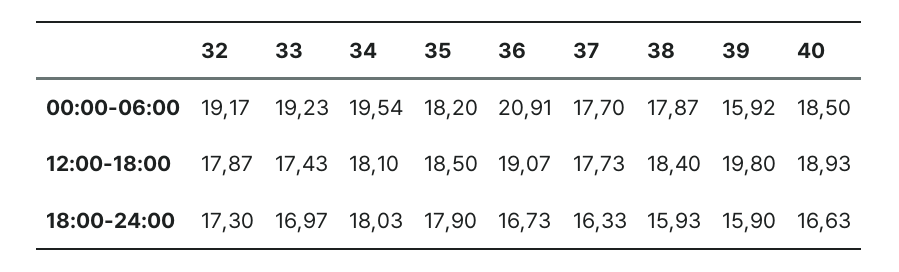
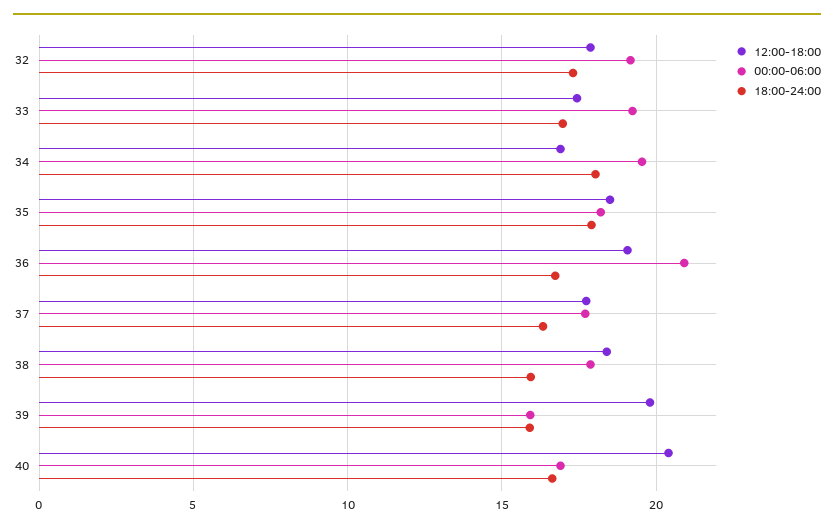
  {
    "00:00-06:00": {
      "32": 19.17,
      "33": 19.23,
      "34": 19.54,
      "35": 18.2,
      "36": 20.91,
      "37": 17.7,
      "38": 17.87,
      "39": 15.92,
-     "40": 18.5
+     "40": 17
    },
    "12:00-18:00": {
      "32": 17.87,
      "33": 17.43,
-     "34": 18.1,
+     "34": 17,
      "35": 18.5,
      "36": 19.07,
      "37": 17.73,
      "38": 18.4,
      "39": 19.8,
-     "40": 18.93
+     "40": 20.5
    },
    "18:00-24:00": {
      "32": 17.3,
      "33": 16.97,
      "34": 18.03,
      "35": 17.9,
      "36": 16.73,
      "37": 16.33,
      "38": 15.93,
      "39": 15.9,
      "40": 16.63
    }
  }

